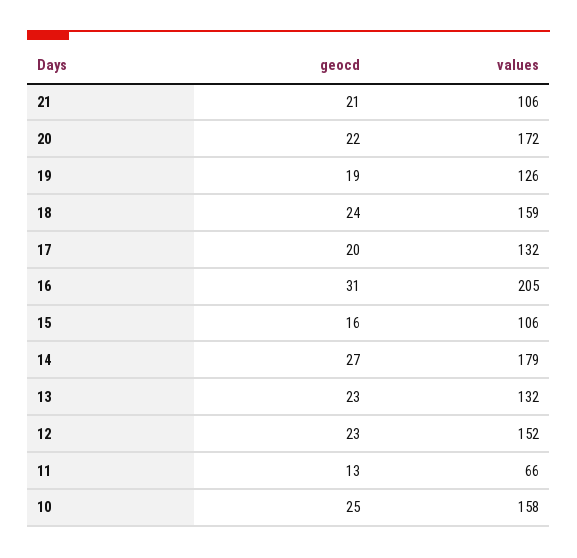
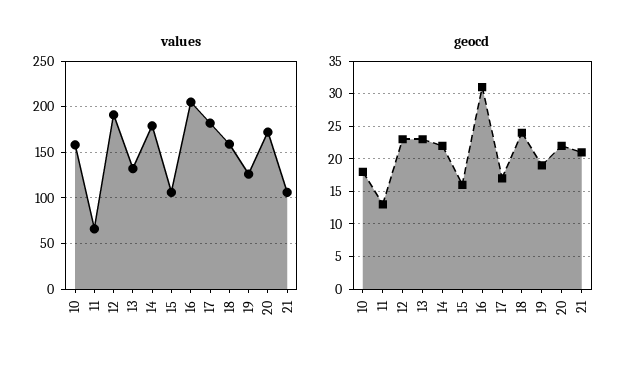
  {
    "geocd": {
      "21": 21,
      "20": 22,
      "19": 19,
      "18": 24,
-     "17": 20,
+     "17": 17,
      "16": 31,
      "15": 16,
-     "14": 27,
+     "14": 22,
      "13": 23,
      "12": 23,
      "11": 13,
-     "10": 25
+     "10": 18
    },
    "values": {
      "21": 106,
      "20": 172,
      "19": 126,
      "18": 159,
-     "17": 132,
+     "17": 180,
      "16": 205,
      "15": 106,
      "14": 179,
      "13": 132,
-     "12": 152,
+     "12": 190,
      "11": 66,
      "10": 158
    }
  }

